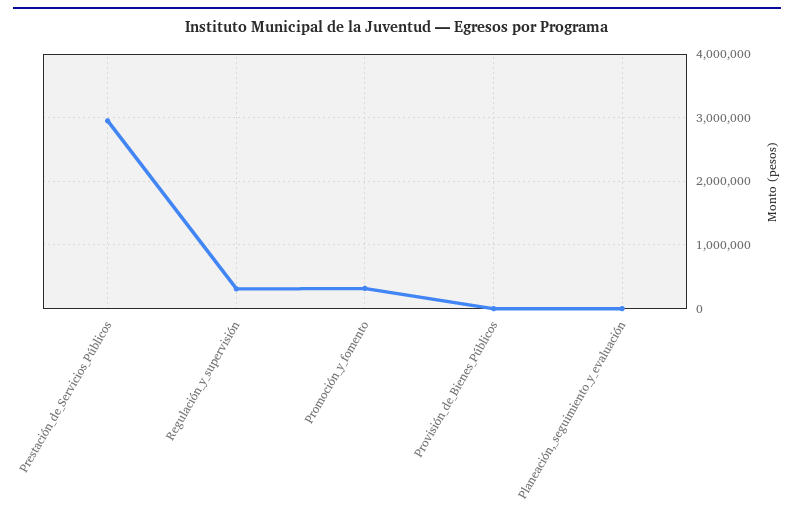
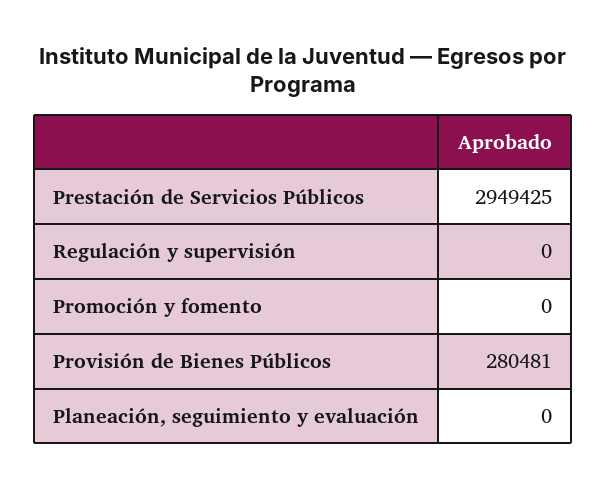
  {
    "Prestación_de_Servicios_Públicos": 2949425,
-   "Regulación_y_supervisión": 300000,
+   "Regulación_y_supervisión": 0,
-   "Promoción_y_fomento": 300000,
+   "Promoción_y_fomento": 0,
-   "Provisión_de_Bienes_Públicos": 0,
+   "Provisión_de_Bienes_Públicos": 280481,
    "Planeación,_seguimiento_y_evaluación": 0
  }

